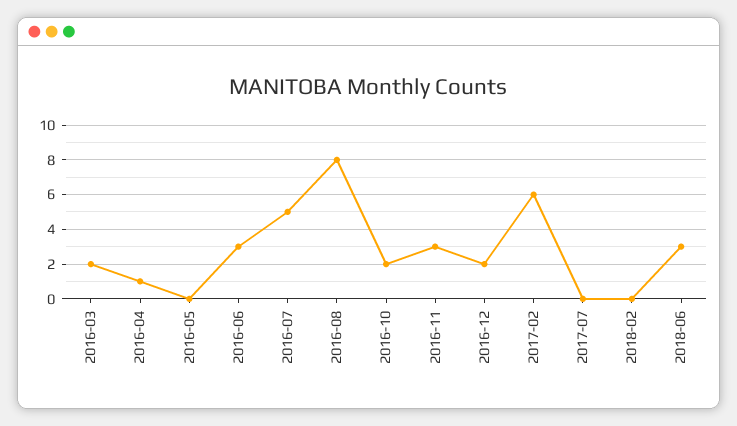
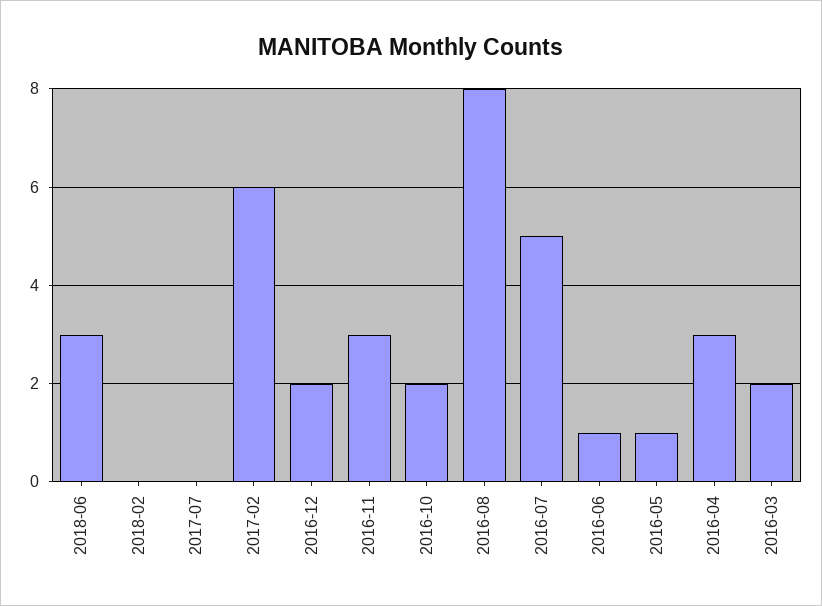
  {
    "2016-03": 2,
-   "2016-04": 1,
+   "2016-04": 3,
-   "2016-05": 0,
+   "2016-05": 1,
-   "2016-06": 3,
+   "2016-06": 1,
    "2016-07": 5,
    "2016-08": 8,
    "2016-10": 2,
    "2016-11": 3,
    "2016-12": 2,
    "2017-02": 6,
    "2017-07": 0,
    "2018-02": 0,
    "2018-06": 3
  }

